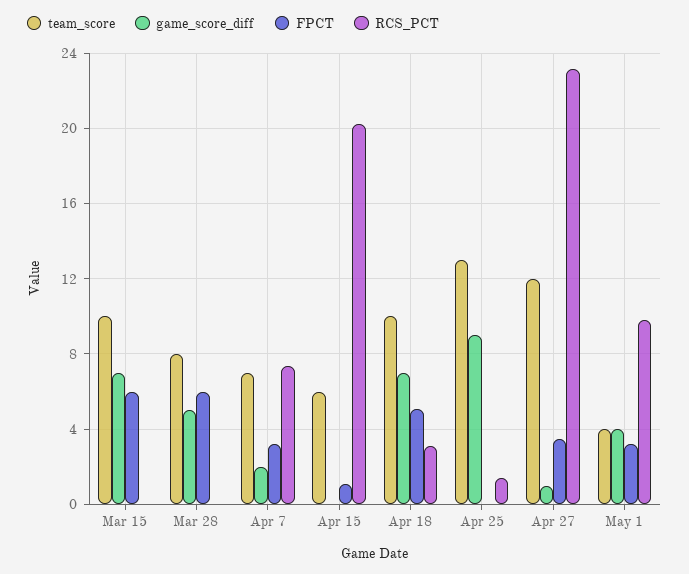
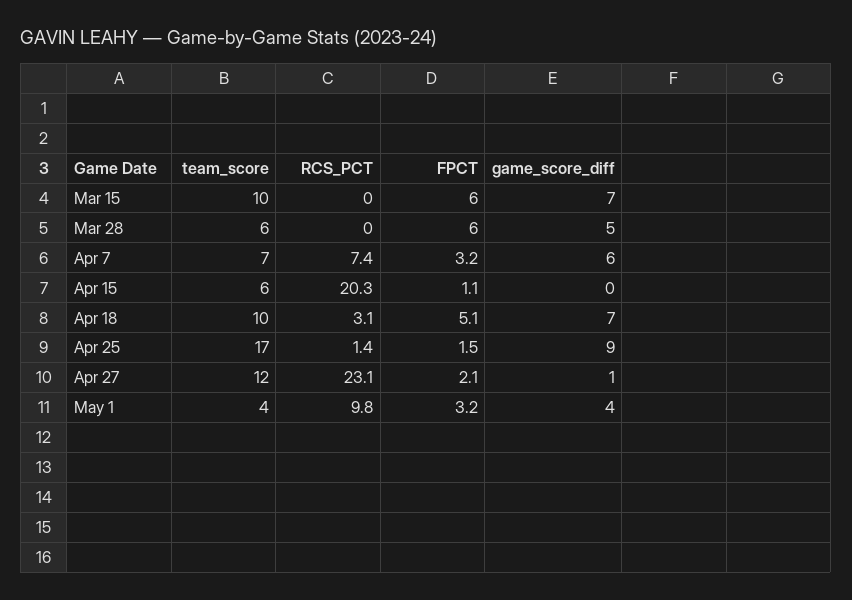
  {
    "team_score": {
      "Mar 15": 10,
-     "Mar 28": 8,
+     "Mar 28": 6,
      "Apr 7": 7,
      "Apr 15": 6,
      "Apr 18": 10,
-     "Apr 25": 13,
+     "Apr 25": 17,
      "Apr 27": 12,
      "May 1": 4
    },
    "game_score_diff": {
      "Mar 15": 7,
      "Mar 28": 5,
-     "Apr 7": 2,
+     "Apr 7": 6,
      "Apr 15": 0,
      "Apr 18": 7,
      "Apr 25": 9,
      "Apr 27": 1,
      "May 1": 4
    },
    "FPCT": {
      "Mar 15": 6,
      "Mar 28": 6,
      "Apr 7": 3.2,
      "Apr 15": 1.1,
      "Apr 18": 5.1,
-     "Apr 25": 0,
+     "Apr 25": 1.5,
-     "Apr 27": 3.5,
+     "Apr 27": 2.1,
      "May 1": 3.2
    },
    "RCS_PCT": {
      "Mar 15": 0,
      "Mar 28": 0,
      "Apr 7": 7.4,
      "Apr 15": 20.3,
      "Apr 18": 3.1,
      "Apr 25": 1.4,
      "Apr 27": 23.1,
      "May 1": 9.8
    }
  }

